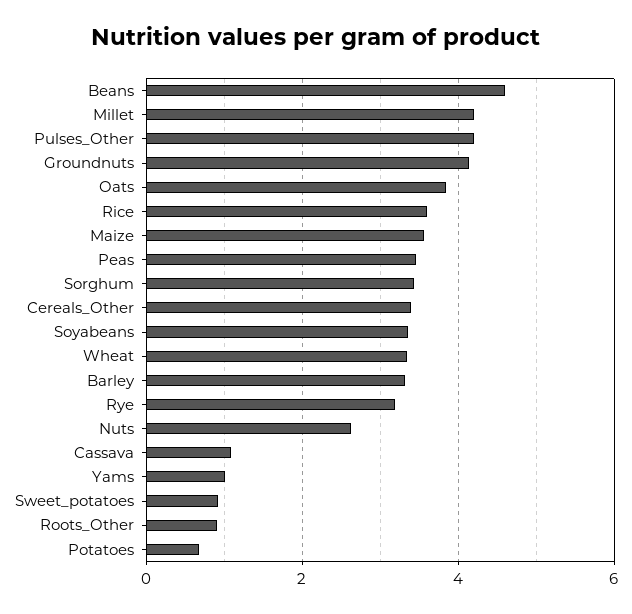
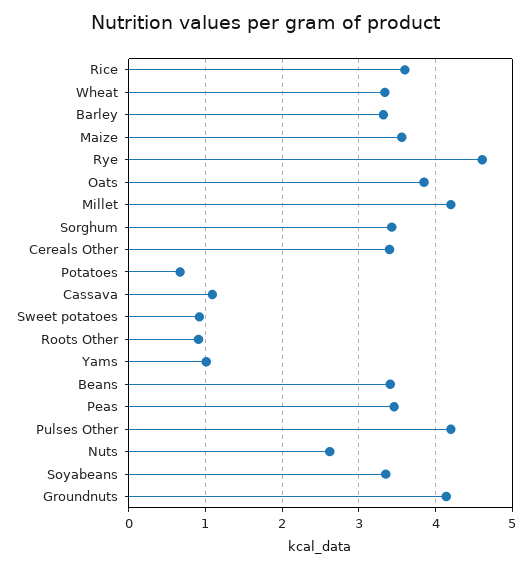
  {
-   "Beans": 4.6,
+   "Beans": 3.4,
    "Millet": 4.2,
    "Pulses_Other": 4.2,
    "Groundnuts": 4.1,
    "Oats": 3.9,
    "Rice": 3.6,
    "Maize": 3.6,
    "Peas": 3.5,
    "Sorghum": 3.4,
    "Cereals_Other": 3.4,
    "Soyabeans": 3.4,
    "Wheat": 3.3,
    "Barley": 3.3,
-   "Rye": 3.2,
+   "Rye": 4.6,
    "Nuts": 2.6,
    "Cassava": 1.1,
    "Yams": 1,
    "Sweet_potatoes": 0.9,
    "Roots_Other": 0.9,
    "Potatoes": 0.7
  }

